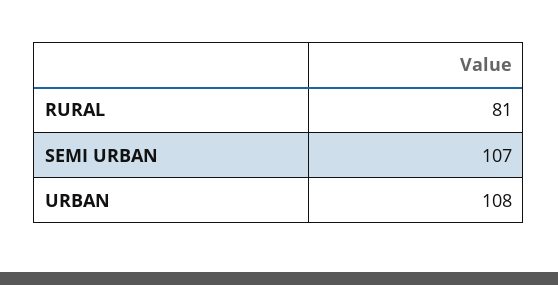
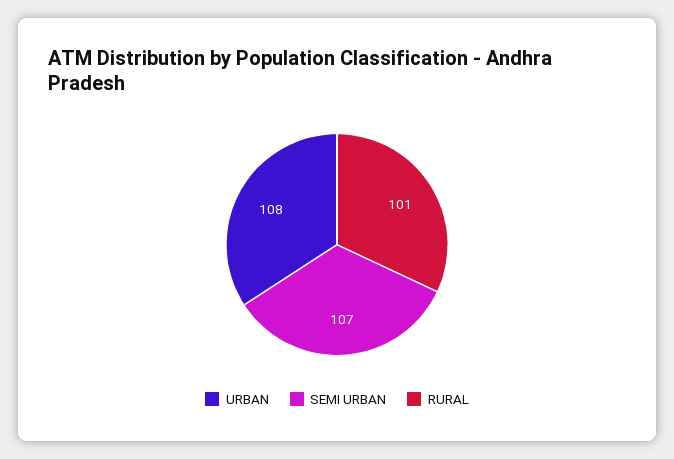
  {
-   "RURAL": 81,
+   "RURAL": 101,
    "SEMI URBAN": 107,
    "URBAN": 108
  }

